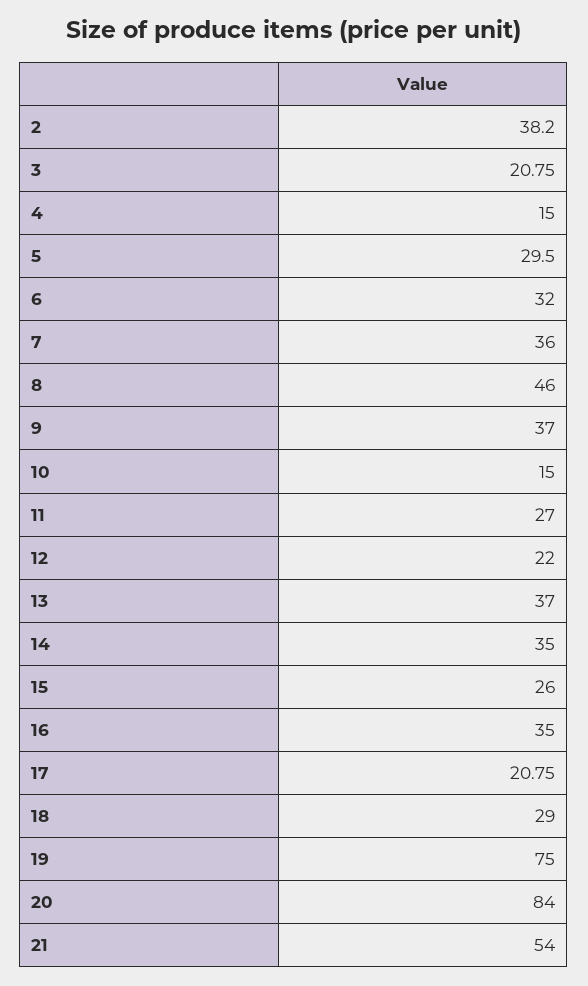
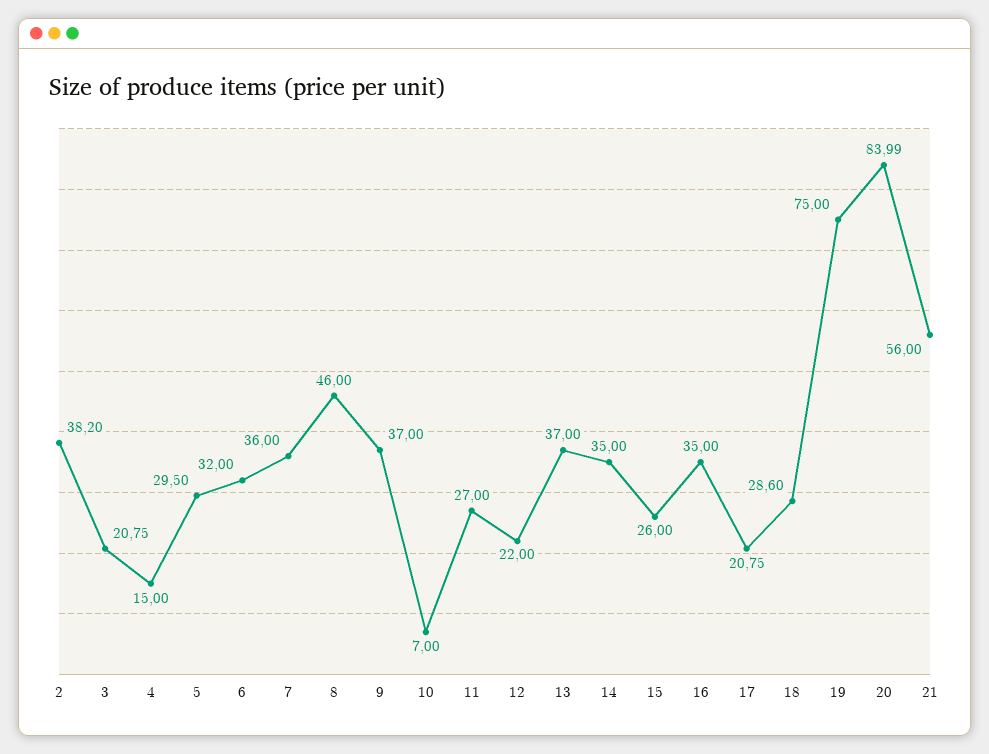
  {
    "2": 38.2,
    "3": 20.75,
    "4": 15,
    "5": 29.5,
    "6": 32,
    "7": 36,
    "8": 46,
    "9": 37,
-   "10": 15,
+   "10": 7,
    "11": 27,
    "12": 22,
    "13": 37,
    "14": 35,
    "15": 26,
    "16": 35,
    "17": 20.75,
-   "18": 29,
+   "18": 28.6,
    "19": 75,
-   "20": 84,
+   "20": 83.99,
-   "21": 54
+   "21": 56
  }

